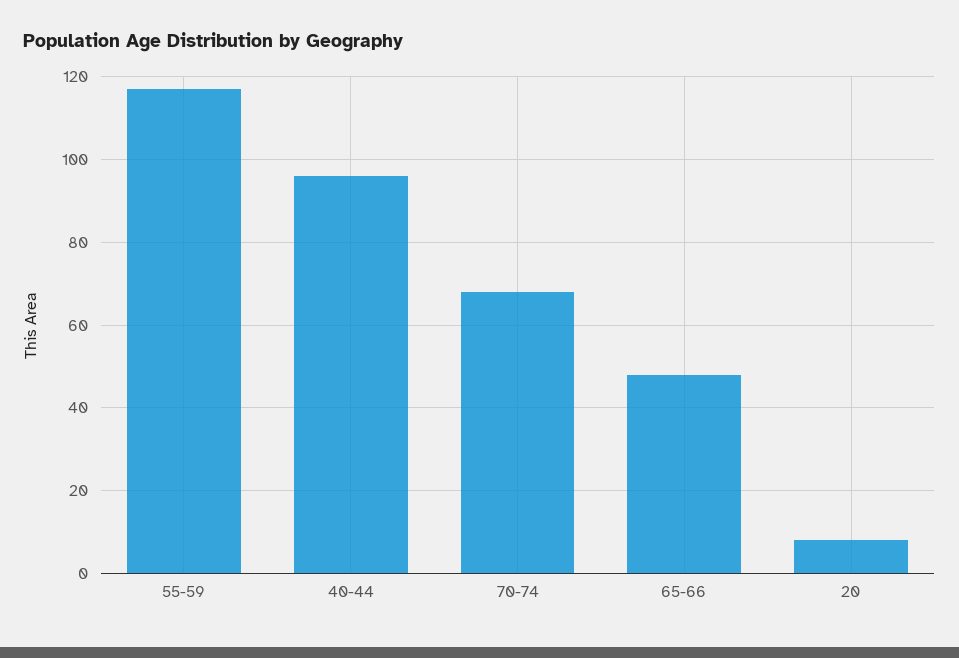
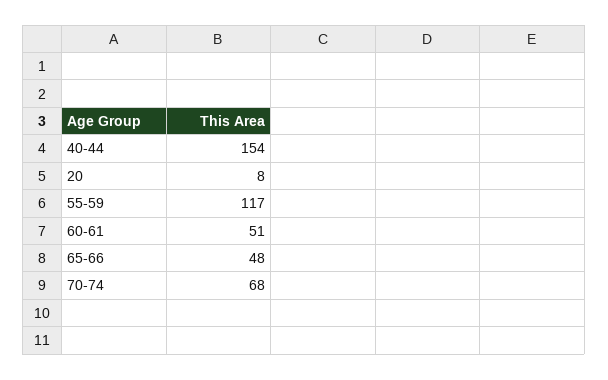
  {
    "55-59": 117,
-   "40-44": 95,
+   "40-44": 154,
    "70-74": 68,
    "65-66": 48,
-   "20": 8
+   "20": 8,
+   "60-61": 51
  }

